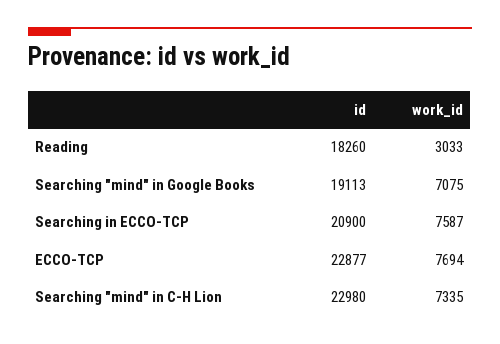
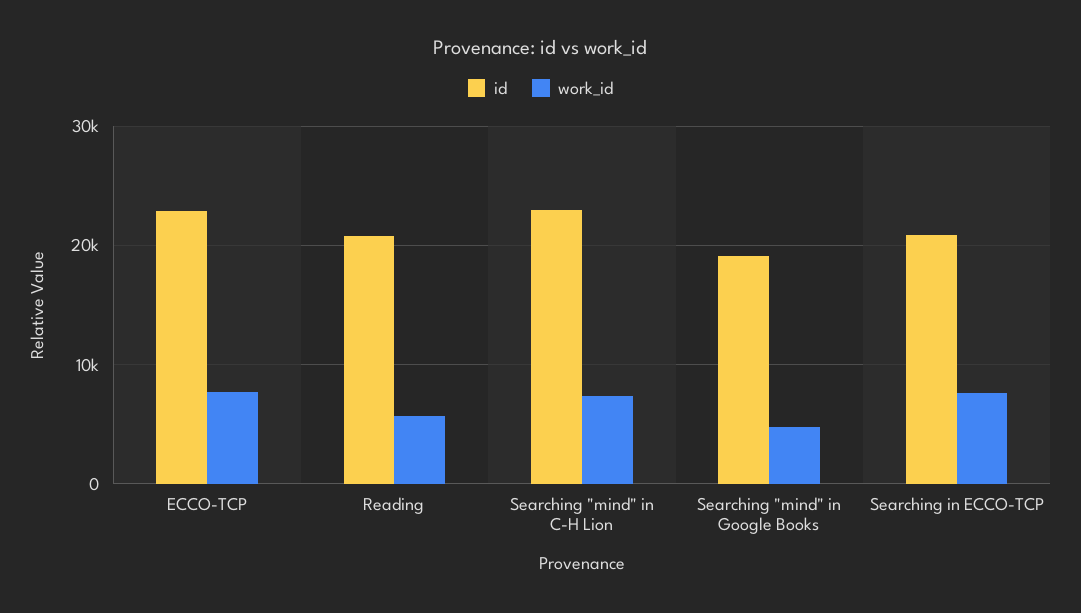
  {
    "id": {
-     "Reading": 18260,
+     "Reading": 21000,
      "Searching \"mind\" in Google Books": 19113,
      "Searching in ECCO-TCP": 20900,
      "ECCO-TCP": 22877,
      "Searching \"mind\" in C-H Lion": 22980
    },
    "work_id": {
-     "Reading": 3033,
+     "Reading": 6000,
-     "Searching \"mind\" in Google Books": 7075,
+     "Searching \"mind\" in Google Books": 5000,
      "Searching in ECCO-TCP": 7587,
      "ECCO-TCP": 7694,
      "Searching \"mind\" in C-H Lion": 7335
    }
  }

